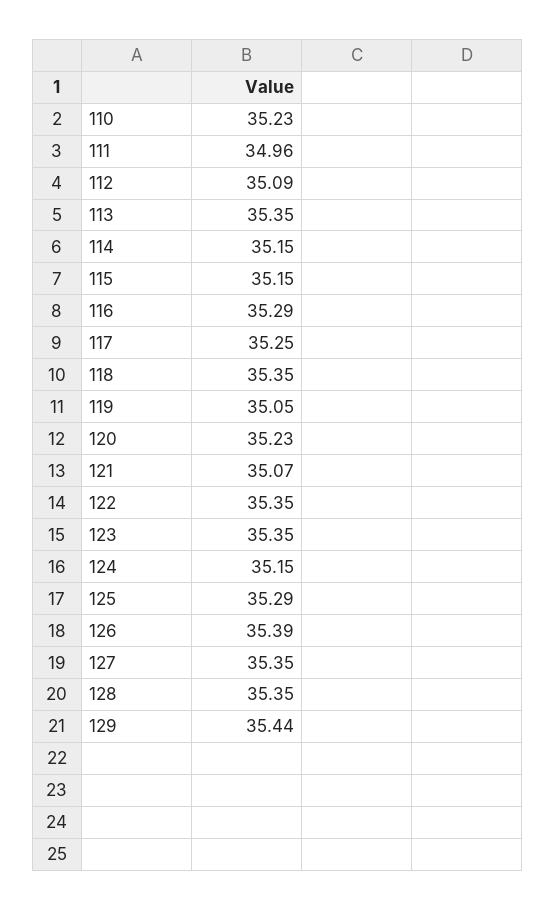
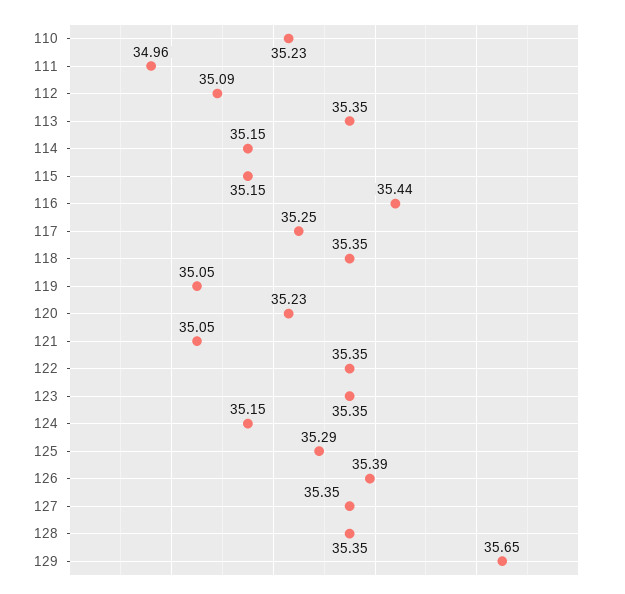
  {
    "110": 35.23,
    "111": 34.96,
    "112": 35.09,
    "113": 35.35,
    "114": 35.15,
    "115": 35.15,
-   "116": 35.29,
+   "116": 35.44,
    "117": 35.25,
    "118": 35.35,
    "119": 35.05,
    "120": 35.23,
-   "121": 35.07,
+   "121": 35.05,
    "122": 35.35,
    "123": 35.35,
    "124": 35.15,
    "125": 35.29,
    "126": 35.39,
    "127": 35.35,
    "128": 35.35,
-   "129": 35.44
+   "129": 35.65
  }

